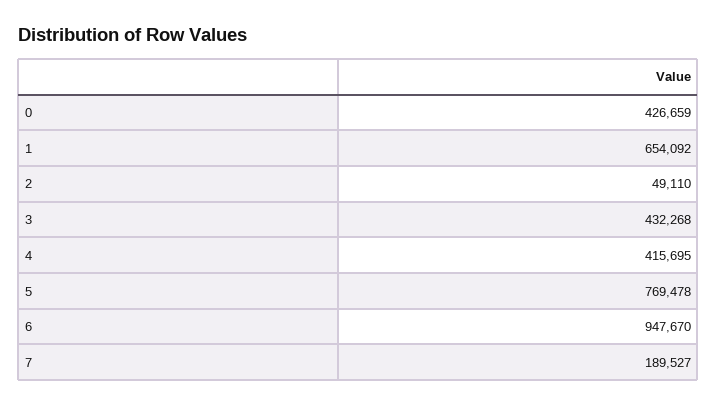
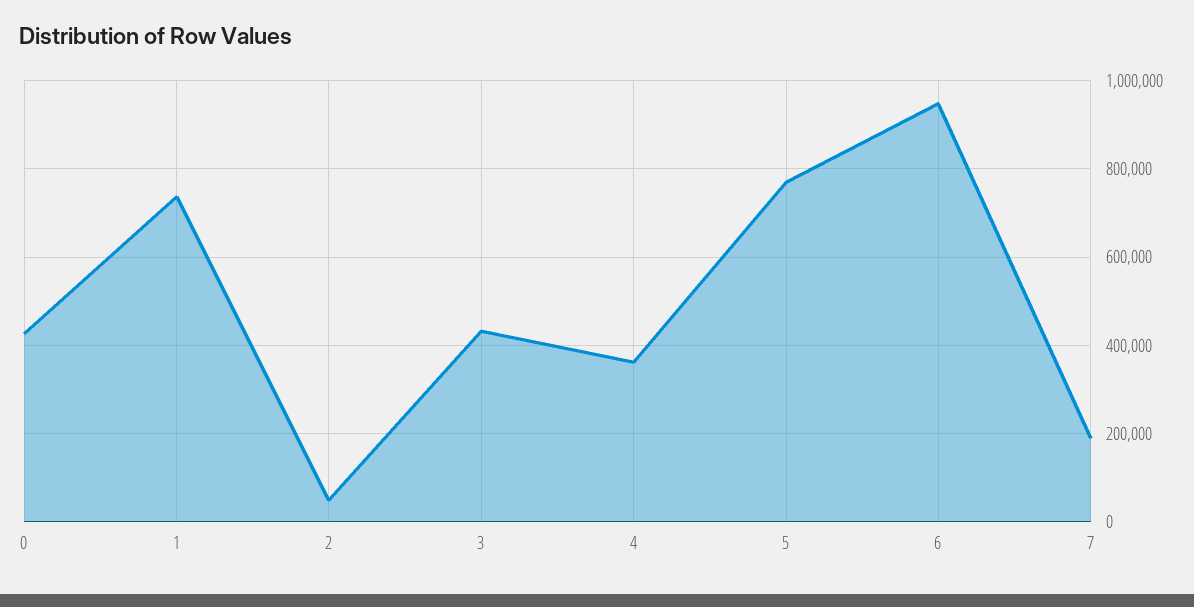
  {
    "0": 426659,
-   "1": 654092,
+   "1": 740000,
    "2": 49110,
    "3": 432268,
-   "4": 415695,
+   "4": 360000,
    "5": 769478,
    "6": 947670,
    "7": 189527
  }

